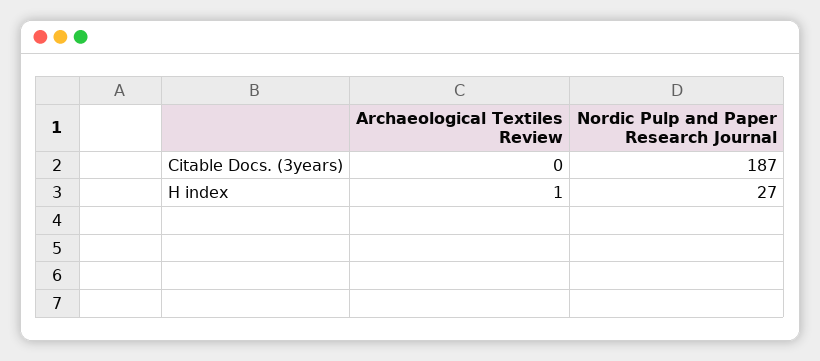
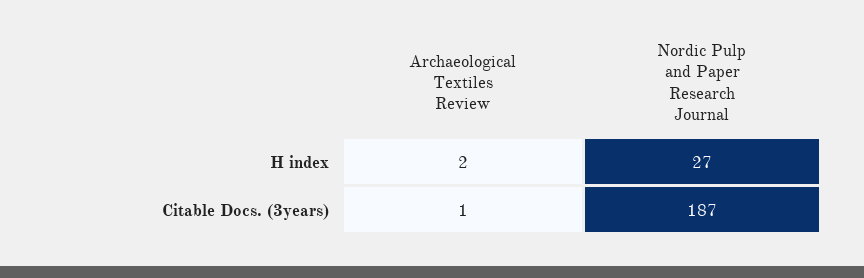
  {
    "Archaeological Textiles Review": {
-     "Citable Docs. (3years)": 0,
+     "Citable Docs. (3years)": 1,
-     "H index": 1
+     "H index": 2
    },
    "Nordic Pulp and Paper Research Journal": {
      "Citable Docs. (3years)": 187,
      "H index": 27
    }
  }

